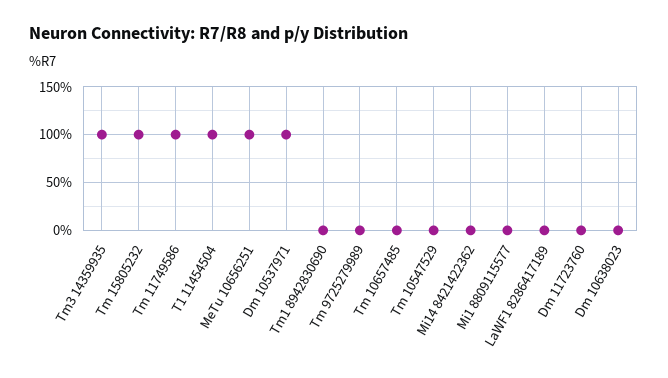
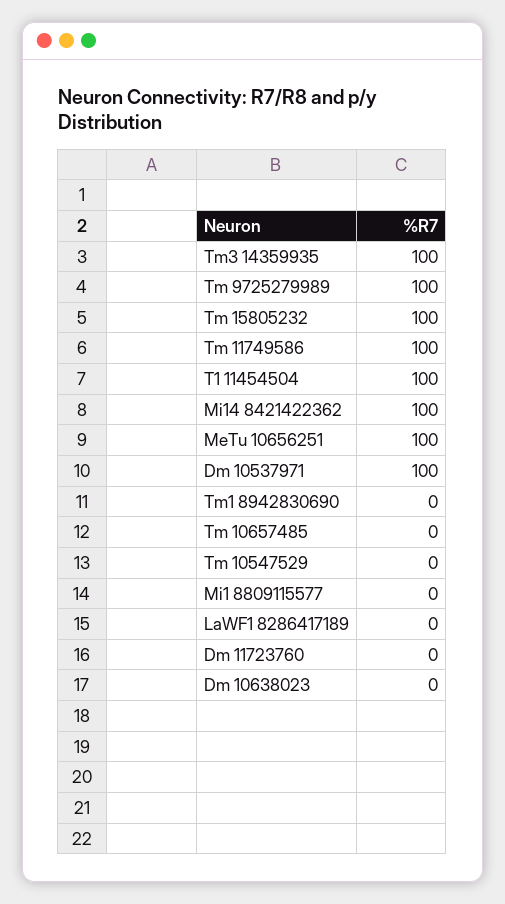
  {
    "Tm3 14359935": 100,
    "Tm 15805232": 100,
    "Tm 11749586": 100,
    "T1 11454504": 100,
    "MeTu 10656251": 100,
    "Dm 10537971": 100,
    "Tm1 8942830690": 0,
-   "Tm 9725279989": 0,
+   "Tm 9725279989": 100,
    "Tm 10657485": 0,
    "Tm 10547529": 0,
-   "Mi14 8421422362": 0,
+   "Mi14 8421422362": 100,
    "Mi1 8809115577": 0,
    "LaWF1 8286417189": 0,
    "Dm 11723760": 0,
    "Dm 10638023": 0
  }

